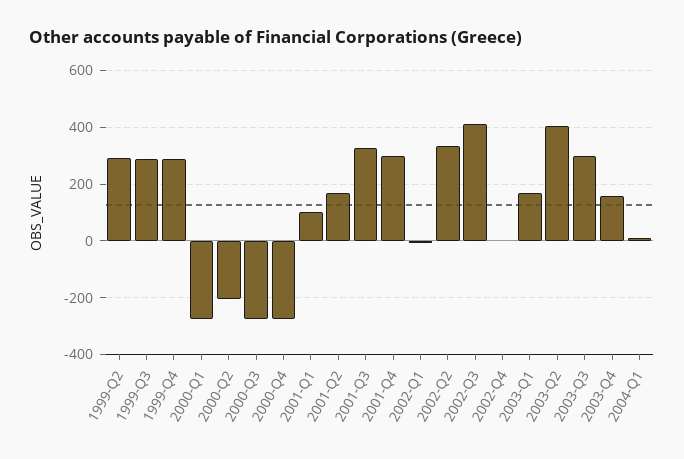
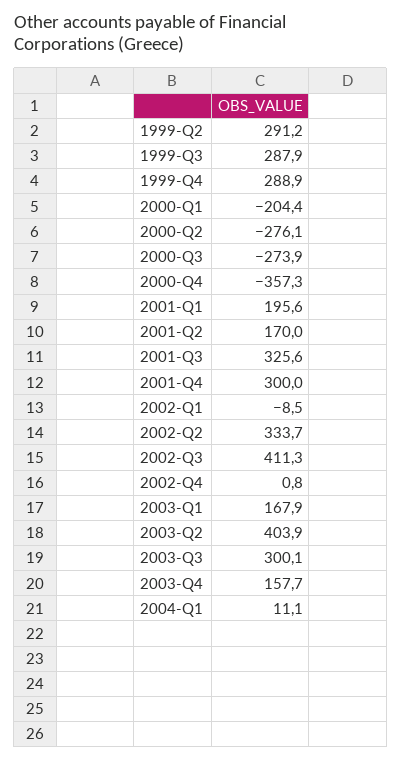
  {
    "1999-Q2": 291.2,
    "1999-Q3": 287.9,
    "1999-Q4": 288.9,
-   "2000-Q1": -275,
+   "2000-Q1": -204.4,
-   "2000-Q2": -200,
+   "2000-Q2": -276.1,
    "2000-Q3": -273.9,
-   "2000-Q4": -275,
+   "2000-Q4": -357.3,
-   "2001-Q1": 100,
+   "2001-Q1": 195.6,
    "2001-Q2": 170,
    "2001-Q3": 325.6,
    "2001-Q4": 300,
    "2002-Q1": -8.5,
    "2002-Q2": 333.7,
    "2002-Q3": 411.3,
    "2002-Q4": 0.8,
    "2003-Q1": 167.9,
    "2003-Q2": 403.9,
    "2003-Q3": 300.1,
    "2003-Q4": 157.7,
    "2004-Q1": 11.1
  }

